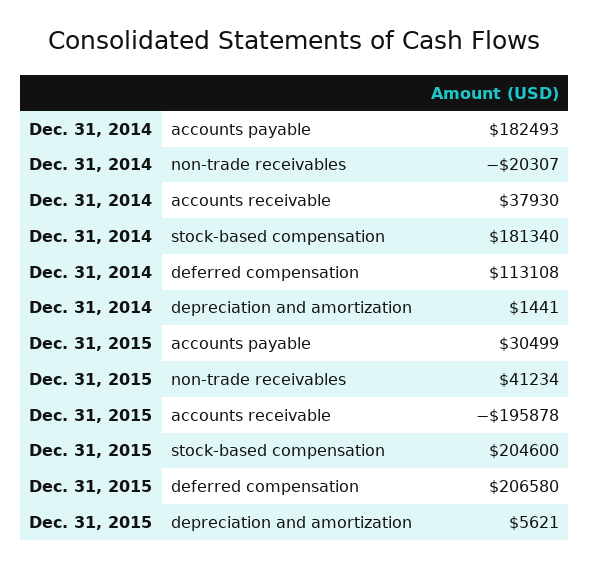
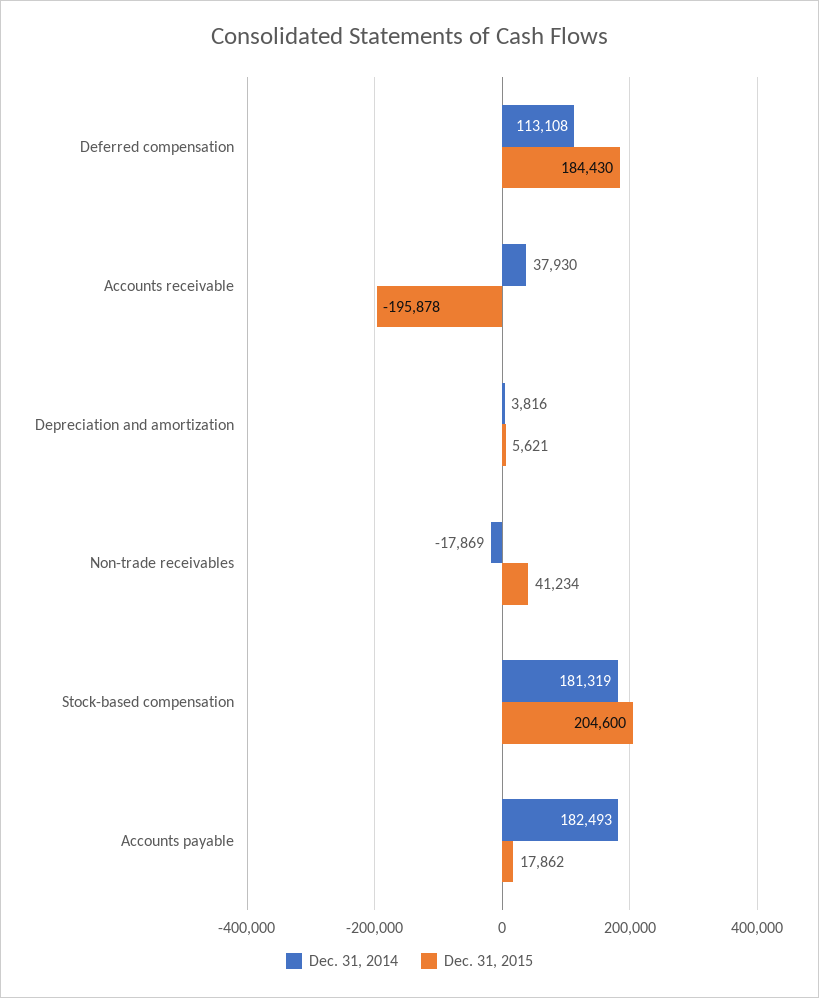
  {
    "Dec. 31, 2014": {
      "accounts payable": 182493,
-     "non-trade receivables": -20307,
+     "non-trade receivables": -17869,
      "accounts receivable": 37930,
-     "stock-based compensation": 181340,
+     "stock-based compensation": 181319,
      "deferred compensation": 113108,
-     "depreciation and amortization": 1441
+     "depreciation and amortization": 3816
    },
    "Dec. 31, 2015": {
-     "accounts payable": 30499,
+     "accounts payable": 17862,
      "non-trade receivables": 41234,
      "accounts receivable": -195878,
      "stock-based compensation": 204600,
-     "deferred compensation": 206580,
+     "deferred compensation": 184430,
      "depreciation and amortization": 5621
    }
  }

